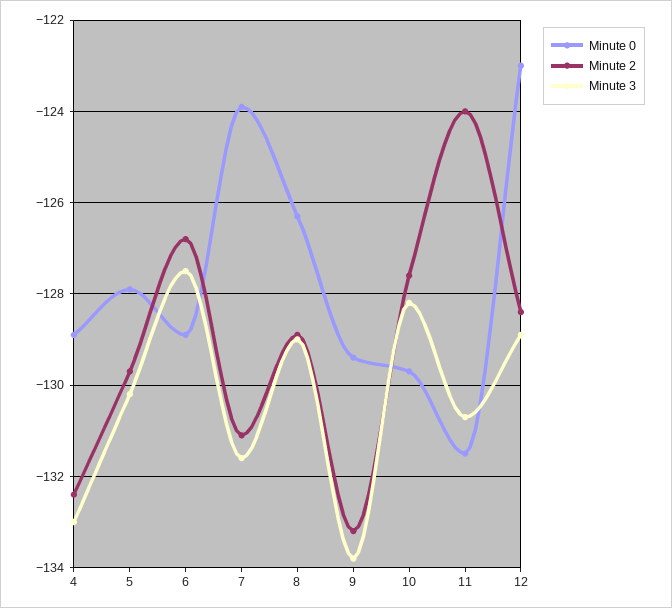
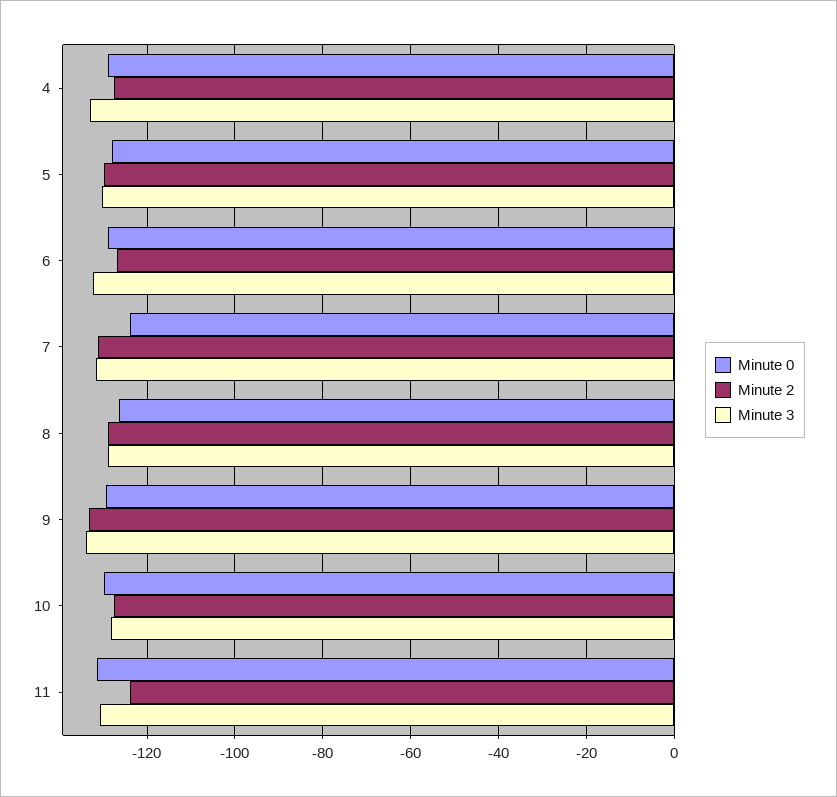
  {
    "Minute 0": {
      "4": -129,
      "5": -128,
      "6": -129,
      "7": -124,
      "8": -126.5,
      "9": -129.5,
      "10": -129.5,
-     "11": -131.5,
+     "11": -131.5
-     "12": -123
    },
    "Minute 2": {
-     "4": -132.5,
+     "4": -128,
      "5": -129.5,
      "6": -127,
      "7": -131,
      "8": -129,
      "9": -133,
      "10": -127.5,
-     "11": -124,
+     "11": -124
-     "12": -128.5
    },
    "Minute 3": {
      "4": -133,
      "5": -130,
-     "6": -127.5,
+     "6": -132,
      "7": -131.5,
      "8": -129,
      "9": -134,
      "10": -128,
-     "11": -130.5,
+     "11": -130.5
-     "12": -129
    }
  }

